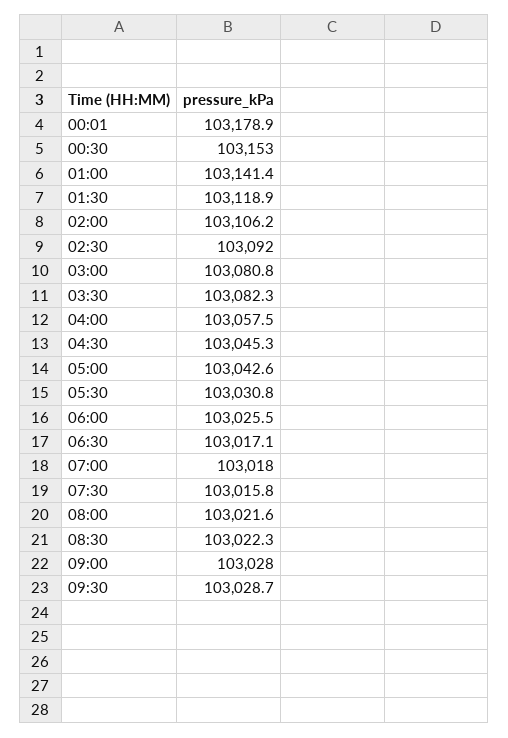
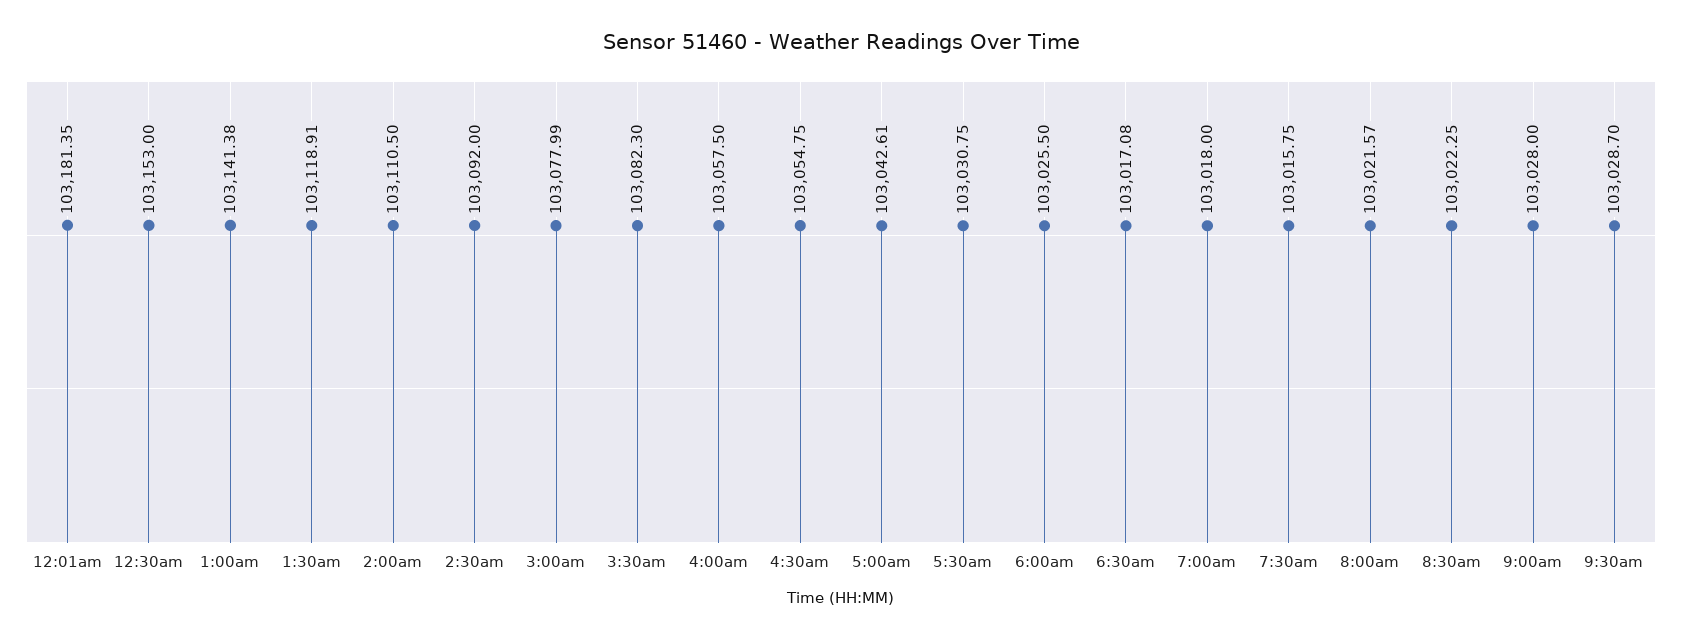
  {
-   "00:01": 103178.9,
+   "00:01": 103181.35,
    "00:30": 103153,
    "01:00": 103141.38,
    "01:30": 103118.91,
-   "02:00": 103106.2,
+   "02:00": 103110.5,
    "02:30": 103092,
-   "03:00": 103080.8,
+   "03:00": 103077.99,
    "03:30": 103082.3,
    "04:00": 103057.5,
-   "04:30": 103045.3,
+   "04:30": 103054.75,
    "05:00": 103042.61,
    "05:30": 103030.75,
    "06:00": 103025.5,
    "06:30": 103017.08,
    "07:00": 103018,
    "07:30": 103015.75,
    "08:00": 103021.57,
    "08:30": 103022.25,
    "09:00": 103028,
    "09:30": 103028.7
  }

